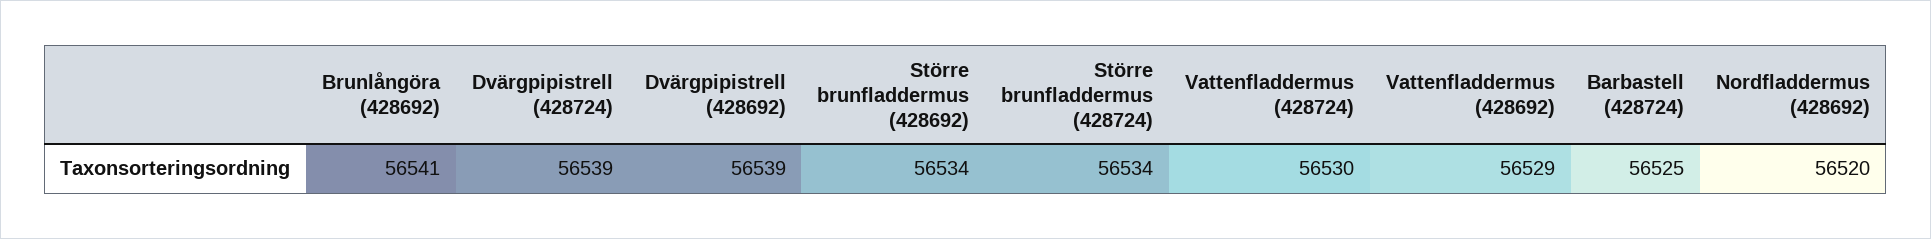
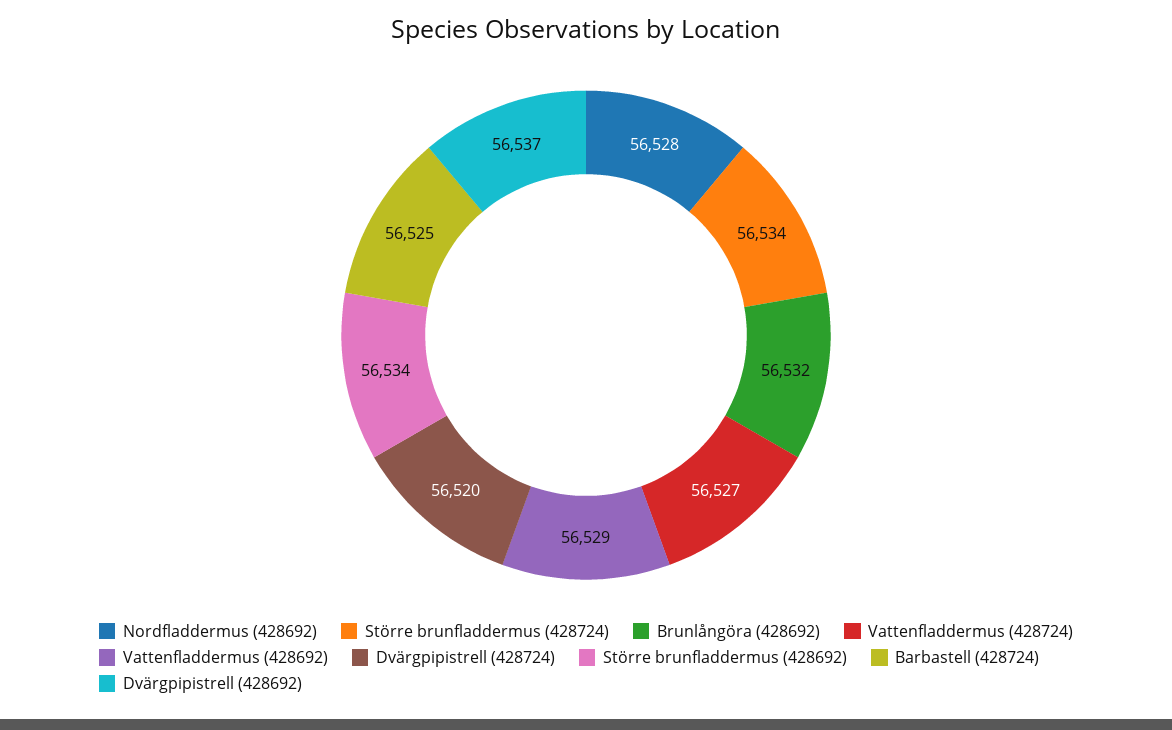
  {
-   "Brunlångöra (428692)": 56541,
+   "Brunlångöra (428692)": 56532,
-   "Dvärgpipistrell (428724)": 56539,
+   "Dvärgpipistrell (428724)": 56520,
-   "Dvärgpipistrell (428692)": 56539,
+   "Dvärgpipistrell (428692)": 56537,
    "Större brunfladdermus (428692)": 56534,
    "Större brunfladdermus (428724)": 56534,
-   "Vattenfladdermus (428724)": 56530,
+   "Vattenfladdermus (428724)": 56527,
    "Vattenfladdermus (428692)": 56529,
    "Barbastell (428724)": 56525,
-   "Nordfladdermus (428692)": 56520
+   "Nordfladdermus (428692)": 56528
  }

